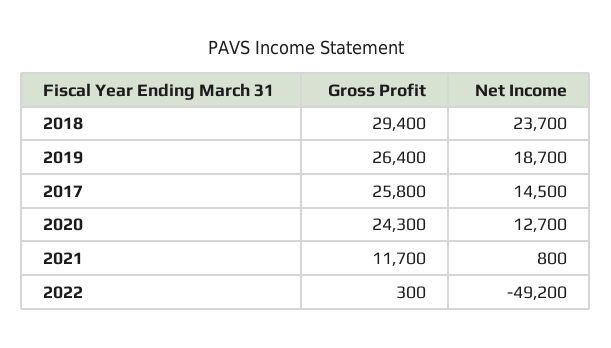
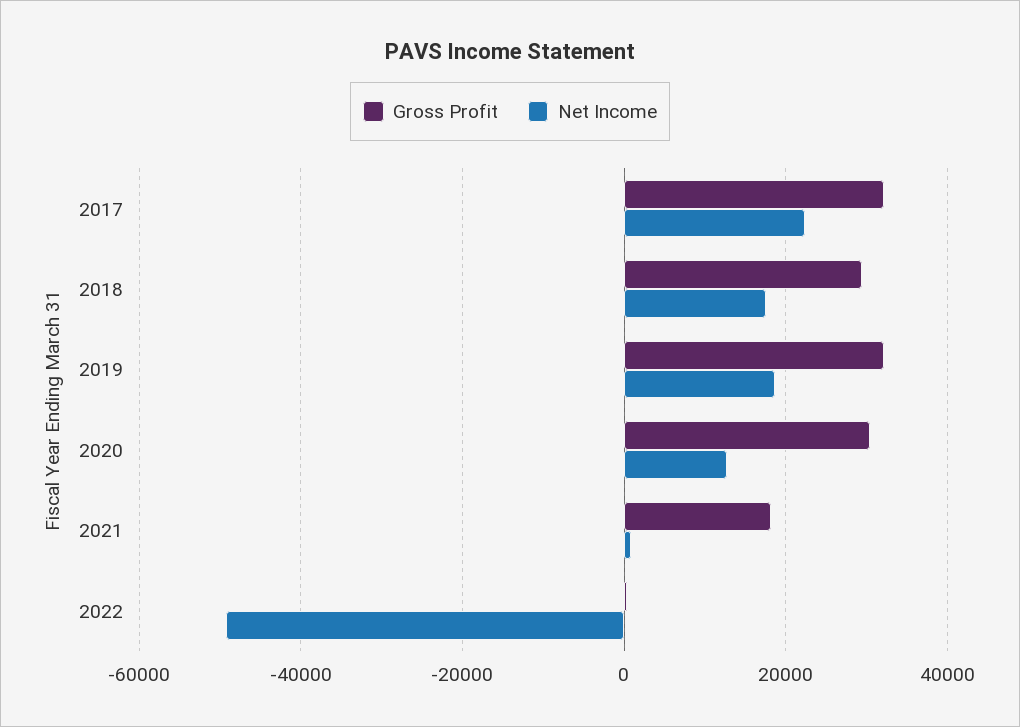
  {
    "Gross Profit": {
      "2018": 29400,
-     "2019": 26400,
+     "2019": 32000,
-     "2017": 25800,
+     "2017": 32000,
-     "2020": 24300,
+     "2020": 30000,
-     "2021": 11700,
+     "2021": 18000,
      "2022": 300
    },
    "Net Income": {
-     "2018": 23700,
+     "2018": 18000,
      "2019": 18700,
-     "2017": 14500,
+     "2017": 22000,
      "2020": 12700,
      "2021": 800,
      "2022": -49200
    }
  }

